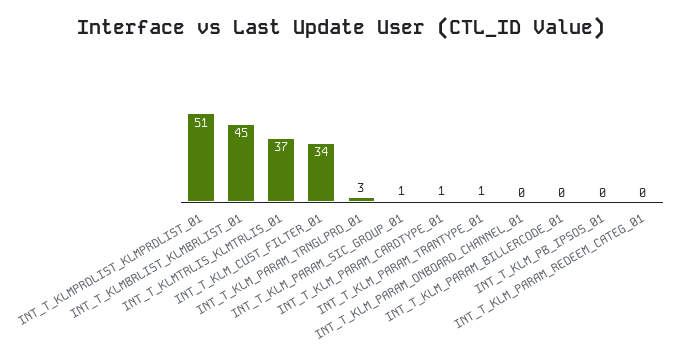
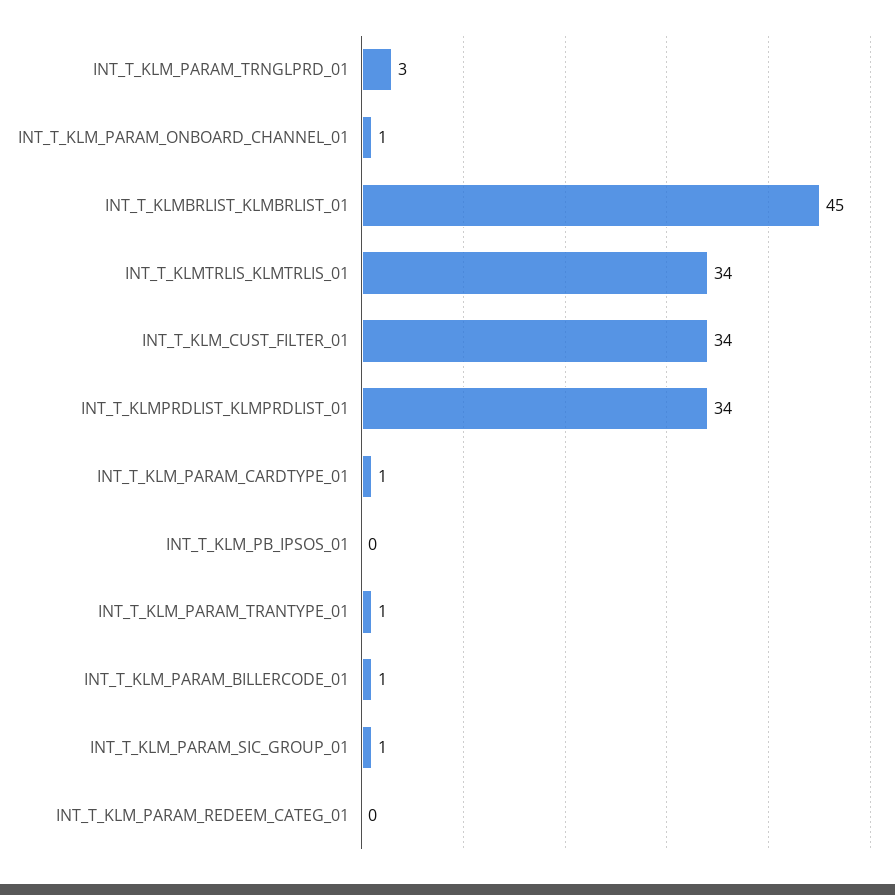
  {
-   "INT_T_KLMPRDLIST_KLMPRDLIST_01": 51,
+   "INT_T_KLMPRDLIST_KLMPRDLIST_01": 34,
    "INT_T_KLMBRLIST_KLMBRLIST_01": 45,
-   "INT_T_KLMTRLIS_KLMTRLIS_01": 37,
+   "INT_T_KLMTRLIS_KLMTRLIS_01": 34,
    "INT_T_KLM_CUST_FILTER_01": 34,
    "INT_T_KLM_PARAM_TRNGLPRD_01": 3,
    "INT_T_KLM_PARAM_SIC_GROUP_01": 1,
    "INT_T_KLM_PARAM_CARDTYPE_01": 1,
    "INT_T_KLM_PARAM_TRANTYPE_01": 1,
-   "INT_T_KLM_PARAM_ONBOARD_CHANNEL_01": 0,
+   "INT_T_KLM_PARAM_ONBOARD_CHANNEL_01": 1,
-   "INT_T_KLM_PARAM_BILLERCODE_01": 0,
+   "INT_T_KLM_PARAM_BILLERCODE_01": 1,
    "INT_T_KLM_PB_IPSOS_01": 0,
    "INT_T_KLM_PARAM_REDEEM_CATEG_01": 0
  }

